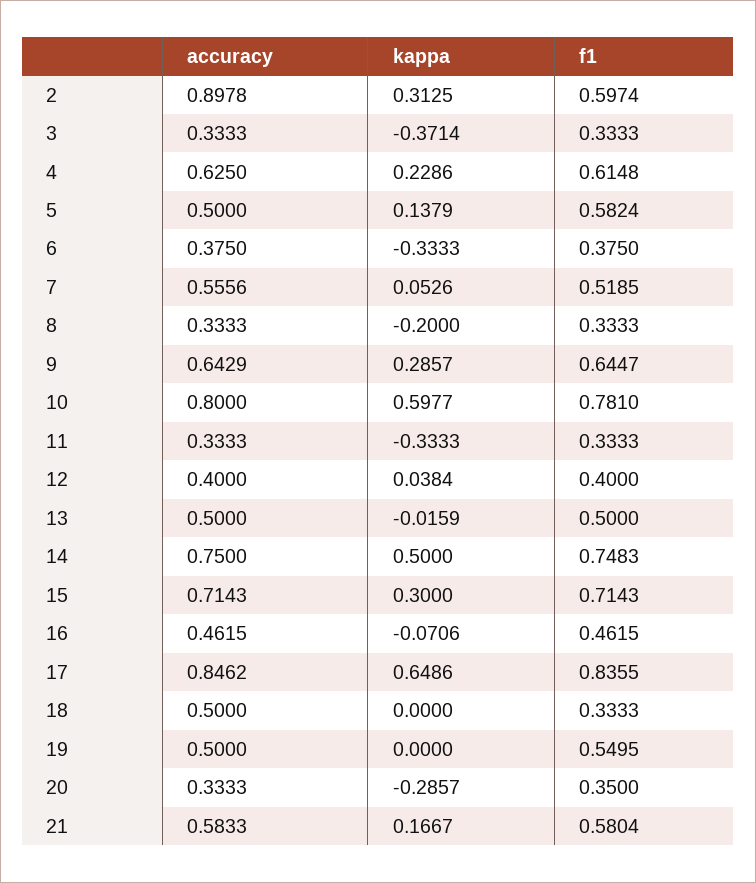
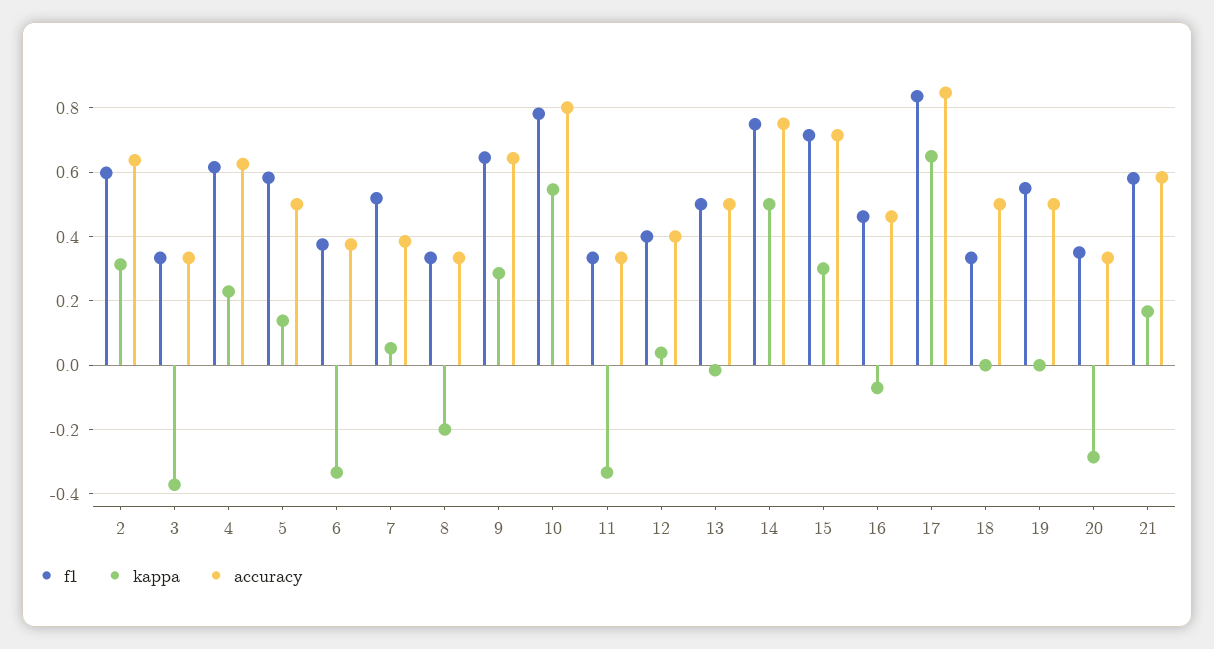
  {
    "accuracy": {
-     "2": 0.8978,
+     "2": 0.64,
      "3": 0.3333,
      "4": 0.625,
      "5": 0.5,
      "6": 0.375,
-     "7": 0.5556,
+     "7": 0.38,
      "8": 0.3333,
      "9": 0.6429,
      "10": 0.8,
      "11": 0.3333,
      "12": 0.4,
      "13": 0.5,
      "14": 0.75,
      "15": 0.7143,
      "16": 0.4615,
      "17": 0.8462,
      "18": 0.5,
      "19": 0.5,
      "20": 0.3333,
      "21": 0.5833
    },
    "kappa": {
      "2": 0.3125,
      "3": -0.3714,
      "4": 0.2286,
      "5": 0.1379,
      "6": -0.3333,
      "7": 0.0526,
      "8": -0.2,
      "9": 0.2857,
-     "10": 0.5977,
+     "10": 0.54,
      "11": -0.3333,
      "12": 0.0384,
      "13": -0.0159,
      "14": 0.5,
      "15": 0.3,
      "16": -0.0706,
      "17": 0.6486,
      "18": 0,
      "19": 0,
      "20": -0.2857,
      "21": 0.1667
    },
    "f1": {
      "2": 0.5974,
      "3": 0.3333,
      "4": 0.6148,
      "5": 0.5824,
      "6": 0.375,
      "7": 0.5185,
      "8": 0.3333,
      "9": 0.6447,
      "10": 0.781,
      "11": 0.3333,
      "12": 0.4,
      "13": 0.5,
      "14": 0.7483,
      "15": 0.7143,
      "16": 0.4615,
      "17": 0.8355,
      "18": 0.3333,
      "19": 0.5495,
      "20": 0.35,
      "21": 0.5804
    }
  }

